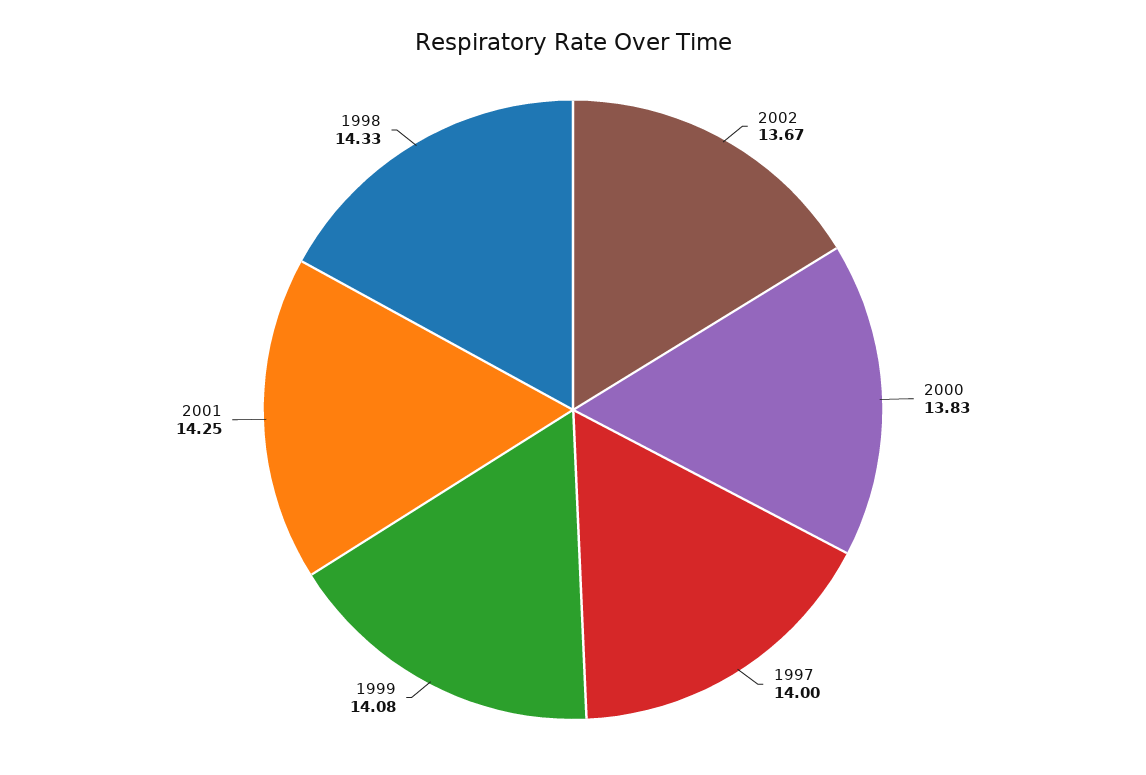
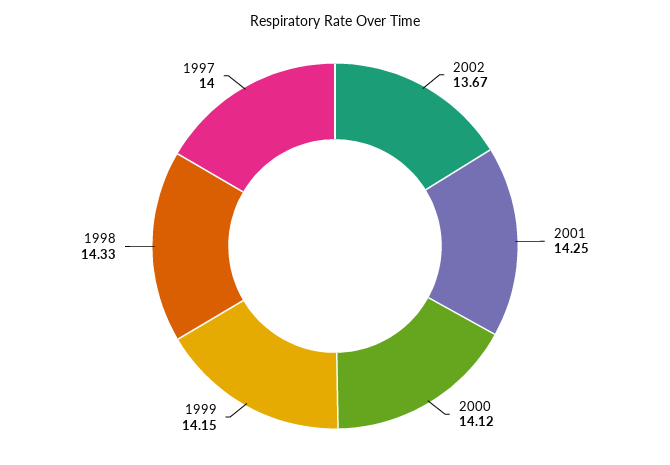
  {
    "2002": 13.67,
-   "2000": 13.83,
+   "2000": 14.12,
    "1997": 14,
-   "1999": 14.08,
+   "1999": 14.15,
    "2001": 14.25,
    "1998": 14.33
  }

